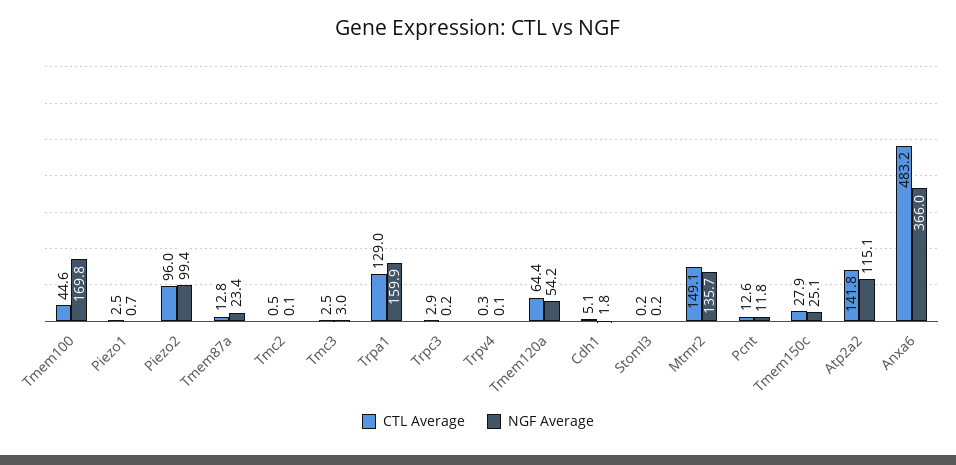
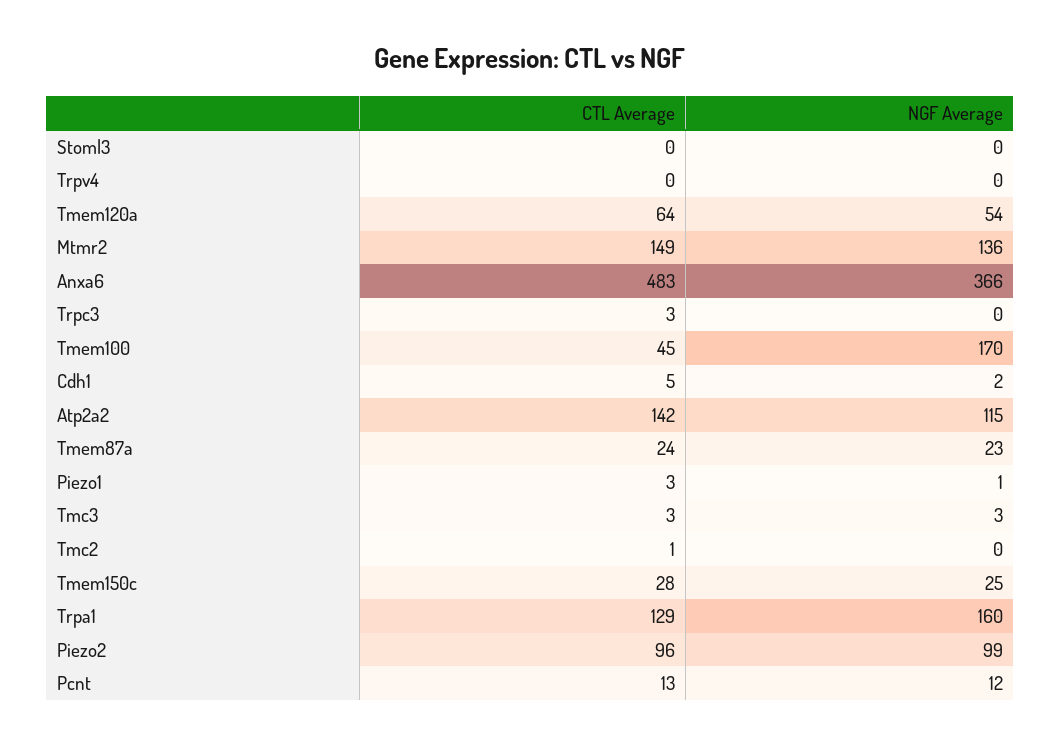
  {
    "CTL Average": {
      "Tmem100": 44.6,
      "Piezo1": 2.5,
      "Piezo2": 96,
-     "Tmem87a": 12.8,
+     "Tmem87a": 24,
      "Tmc2": 0.5,
      "Tmc3": 2.5,
      "Trpa1": 129,
      "Trpc3": 2.9,
      "Trpv4": 0.3,
      "Tmem120a": 64.4,
      "Cdh1": 5.1,
      "Stoml3": 0.2,
      "Mtmr2": 149.1,
      "Pcnt": 12.6,
      "Tmem150c": 27.9,
      "Atp2a2": 141.8,
      "Anxa6": 483.2
    },
    "NGF Average": {
      "Tmem100": 169.8,
      "Piezo1": 0.7,
      "Piezo2": 99.4,
      "Tmem87a": 23.4,
      "Tmc2": 0.1,
      "Tmc3": 3,
      "Trpa1": 159.9,
      "Trpc3": 0.2,
      "Trpv4": 0.1,
      "Tmem120a": 54.2,
      "Cdh1": 1.8,
      "Stoml3": 0.2,
      "Mtmr2": 135.7,
      "Pcnt": 11.8,
      "Tmem150c": 25.1,
      "Atp2a2": 115.1,
      "Anxa6": 366
    }
  }

